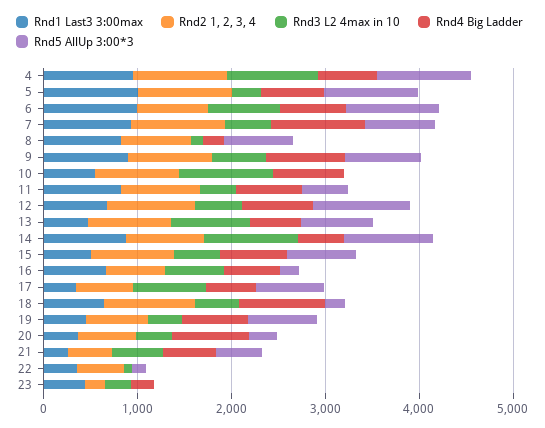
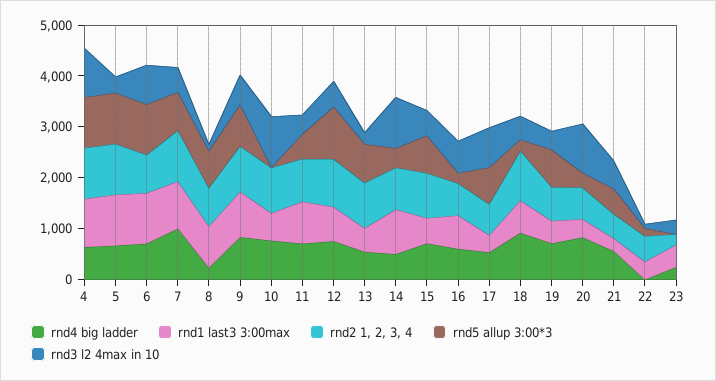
  {
    "Rnd1 Last3 3:00max": {
      "4": 1000,
      "5": 1000,
      "6": 1000,
      "7": 1000,
      "8": 800,
      "9": 800,
      "10": 600,
      "11": 800,
      "12": 600,
      "13": 400,
      "14": 800,
      "15": 400,
      "16": 600,
      "17": 400,
      "18": 600,
      "19": 400,
      "20": 400,
      "21": 200,
      "22": 400,
      "23": 400
    },
    "Rnd2 1, 2, 3, 4": {
      "4": 1000,
      "5": 1000,
      "6": 800,
      "7": 1000,
      "8": 800,
      "9": 800,
      "10": 800,
      "11": 800,
      "12": 1000,
      "13": 800,
      "14": 800,
      "15": 800,
      "16": 600,
      "17": 600,
      "18": 1000,
      "19": 600,
      "20": 600,
      "21": 400,
      "22": 600,
      "23": 200
    },
    "Rnd3 L2 4max in 10": {
      "4": 1000,
      "5": 400,
      "6": 800,
      "7": 400,
      "8": 200,
      "9": 600,
      "10": 1000,
      "11": 400,
      "12": 600,
-     "13": 800,
+     "13": 200,
      "14": 1000,
      "15": 400,
      "16": 600,
      "17": 800,
      "18": 400,
      "19": 400,
-     "20": 400,
+     "20": 1000,
      "21": 600,
      "22": 0,
      "23": 200
    },
    "Rnd4 Big Ladder": {
      "4": 600,
      "5": 600,
      "6": 800,
      "7": 1000,
      "8": 200,
      "9": 800,
      "10": 800,
      "11": 800,
      "12": 800,
      "13": 600,
      "14": 400,
      "15": 800,
      "16": 600,
      "17": 600,
      "18": 1000,
      "19": 800,
      "20": 800,
      "21": 600,
      "22": 0,
      "23": 200
    },
    "Rnd5 AllUp 3:00*3": {
      "4": 1000,
      "5": 1000,
      "6": 1000,
      "7": 800,
      "8": 800,
      "9": 800,
      "10": 0,
      "11": 400,
      "12": 1000,
      "13": 800,
-     "14": 1000,
+     "14": 400,
      "15": 800,
      "16": 200,
      "17": 800,
      "18": 200,
      "19": 800,
      "20": 200,
      "21": 400,
      "22": 200,
      "23": 0
    }
  }

